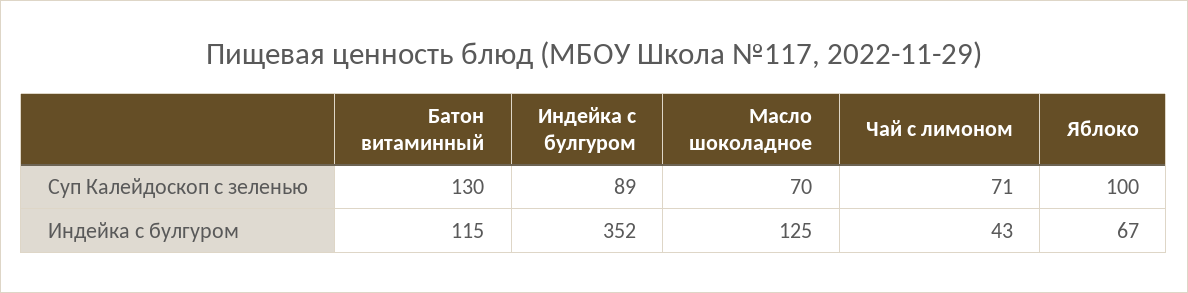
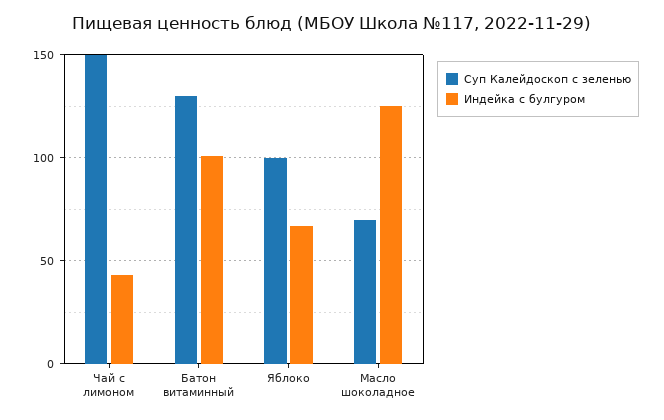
  {
    "Суп Калейдоскоп с зеленью": {
      "Батон витаминный": 130,
-     "Индейка с булгуром": 89,
      "Масло шоколадное": 70,
-     "Чай с лимоном": 71,
+     "Чай с лимоном": 150,
      "Яблоко": 100
    },
    "Индейка с булгуром": {
-     "Батон витаминный": 115,
+     "Батон витаминный": 100,
-     "Индейка с булгуром": 352,
      "Масло шоколадное": 125,
      "Чай с лимоном": 43,
      "Яблоко": 67
    }
  }

